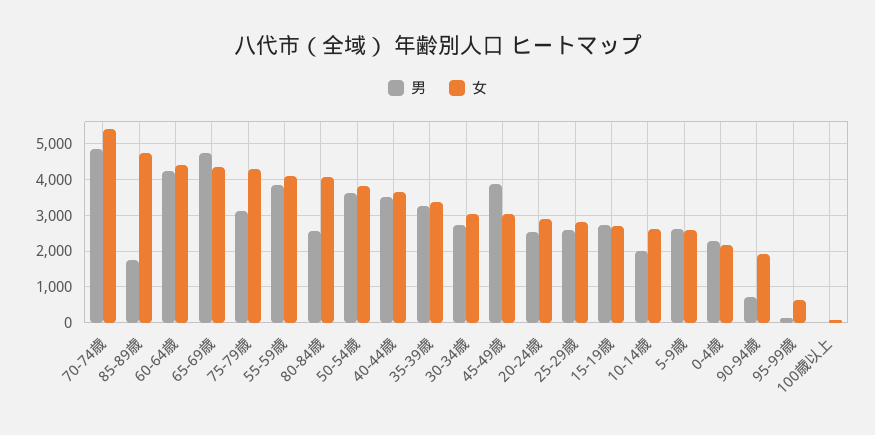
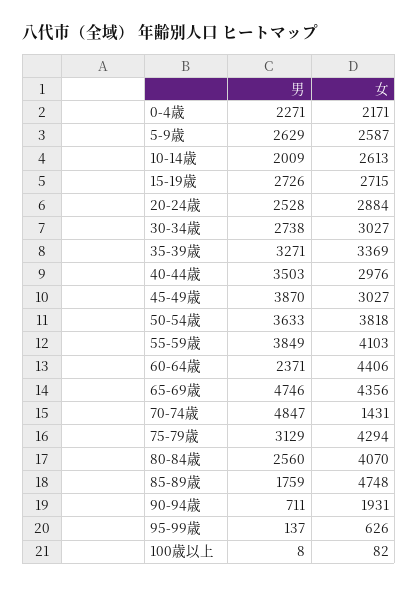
  {
    "男": {
      "70-74歳": 4847,
      "85-89歳": 1759,
-     "60-64歳": 4200,
+     "60-64歳": 2371,
      "65-69歳": 4746,
      "75-79歳": 3129,
      "55-59歳": 3849,
      "80-84歳": 2560,
      "50-54歳": 3633,
      "40-44歳": 3503,
      "35-39歳": 3271,
      "30-34歳": 2738,
      "45-49歳": 3870,
      "20-24歳": 2528,
-     "25-29歳": 2600,
      "15-19歳": 2726,
      "10-14歳": 2009,
      "5-9歳": 2629,
      "0-4歳": 2271,
      "90-94歳": 711,
      "95-99歳": 137,
      "100歳以上": 8
    },
    "女": {
-     "70-74歳": 5400,
+     "70-74歳": 1431,
      "85-89歳": 4748,
      "60-64歳": 4406,
      "65-69歳": 4356,
      "75-79歳": 4294,
      "55-59歳": 4103,
      "80-84歳": 4070,
      "50-54歳": 3818,
-     "40-44歳": 3600,
+     "40-44歳": 2976,
      "35-39歳": 3369,
      "30-34歳": 3027,
      "45-49歳": 3027,
      "20-24歳": 2884,
-     "25-29歳": 2800,
      "15-19歳": 2715,
      "10-14歳": 2613,
      "5-9歳": 2587,
      "0-4歳": 2171,
      "90-94歳": 1931,
      "95-99歳": 626,
      "100歳以上": 82
    }
  }

